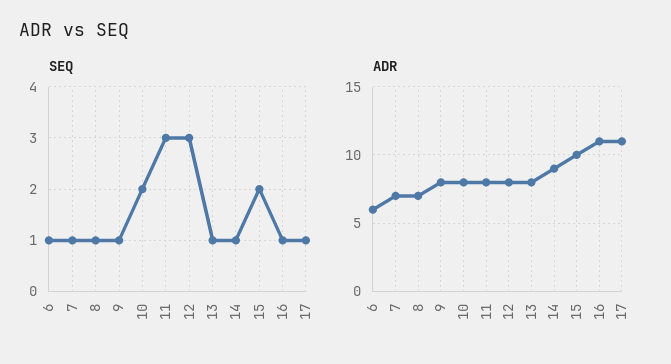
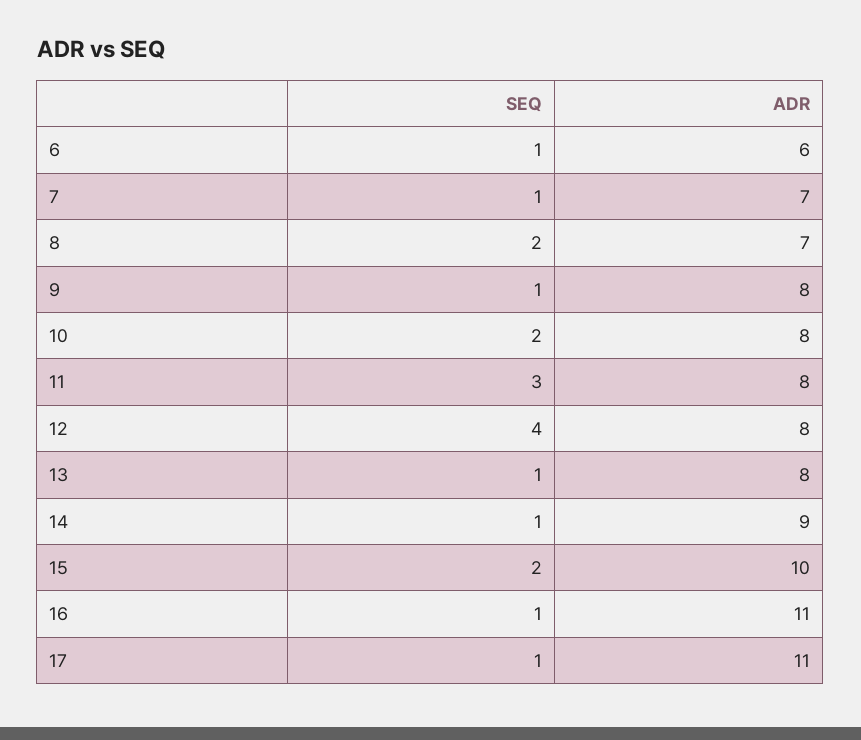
  {
    "SEQ": {
      "6": 1,
      "7": 1,
-     "8": 1,
+     "8": 2,
      "9": 1,
      "10": 2,
      "11": 3,
-     "12": 3,
+     "12": 4,
      "13": 1,
      "14": 1,
      "15": 2,
      "16": 1,
      "17": 1
    },
    "ADR": {
      "6": 6,
      "7": 7,
      "8": 7,
      "9": 8,
      "10": 8,
      "11": 8,
      "12": 8,
      "13": 8,
      "14": 9,
      "15": 10,
      "16": 11,
      "17": 11
    }
  }

